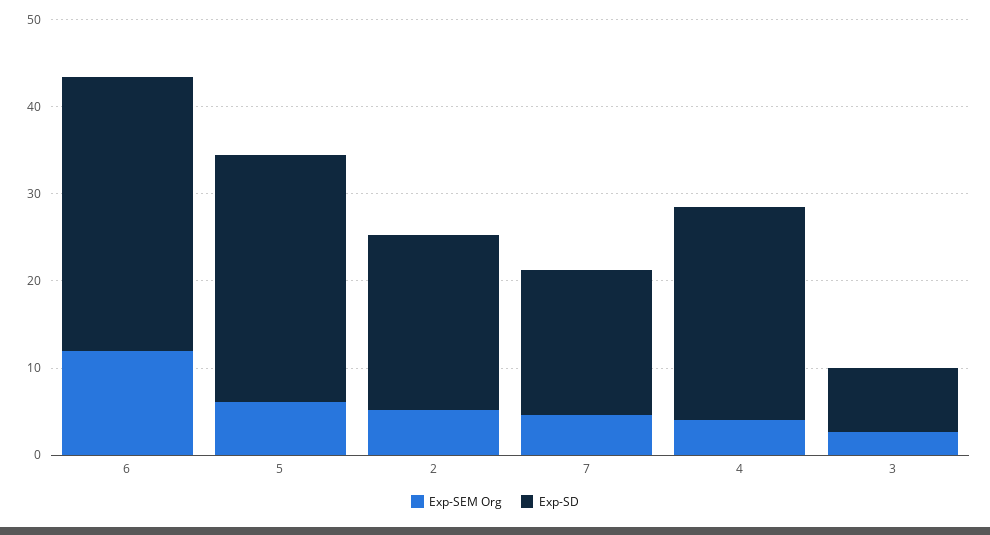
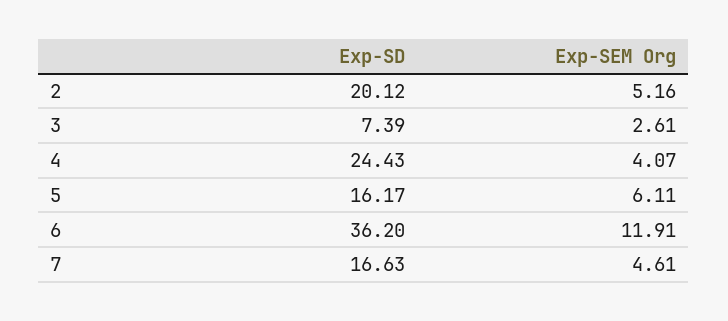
  {
    "Exp-SEM Org": {
      "6": 11.91,
      "5": 6.11,
      "2": 5.16,
      "7": 4.61,
      "4": 4.07,
      "3": 2.61
    },
    "Exp-SD": {
-     "6": 32,
+     "6": 36.2,
-     "5": 28,
+     "5": 16.17,
      "2": 20.12,
      "7": 16.63,
      "4": 24.43,
      "3": 7.39
    }
  }

